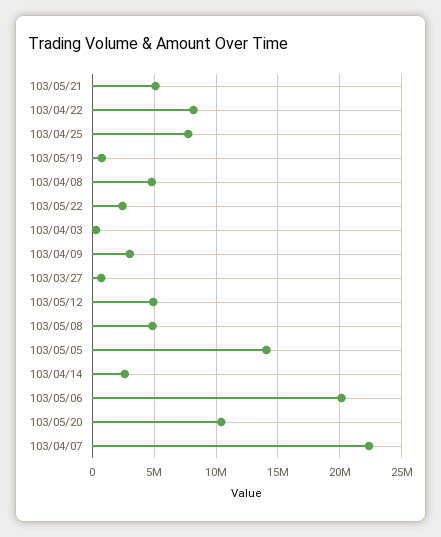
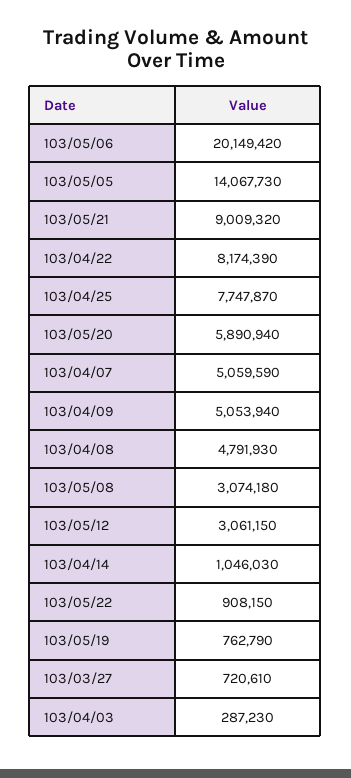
  {
-   "103/05/21": 5000000,
+   "103/05/21": 9009320,
    "103/04/22": 8174390,
    "103/04/25": 7747870,
    "103/05/19": 762790,
    "103/04/08": 4791930,
-   "103/05/22": 2500000,
+   "103/05/22": 908150,
    "103/04/03": 287230,
-   "103/04/09": 3000000,
+   "103/04/09": 5053940,
    "103/03/27": 720610,
-   "103/05/12": 5000000,
+   "103/05/12": 3061150,
-   "103/05/08": 5000000,
+   "103/05/08": 3074180,
    "103/05/05": 14067730,
-   "103/04/14": 2500000,
+   "103/04/14": 1046030,
    "103/05/06": 20149420,
-   "103/05/20": 10500000,
+   "103/05/20": 5890940,
-   "103/04/07": 22500000
+   "103/04/07": 5059590
  }

